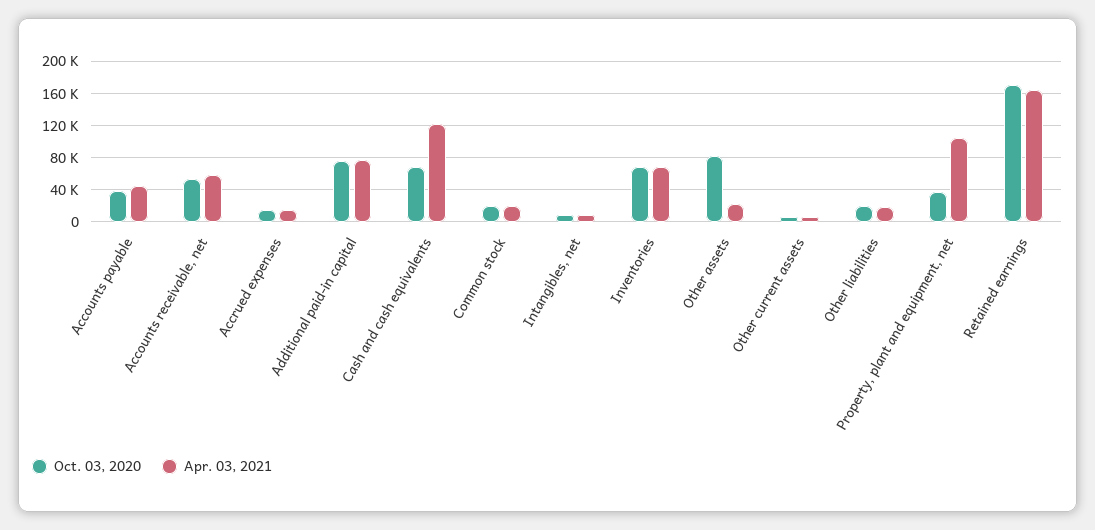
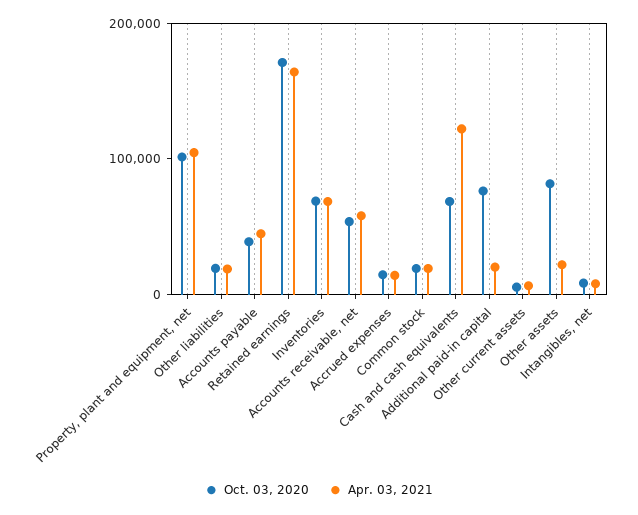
  {
    "Oct. 03, 2020": {
      "Accounts payable": 40000,
      "Accounts receivable, net": 50000,
      "Accrued expenses": 10000,
      "Additional paid-in capital": 80000,
      "Cash and cash equivalents": 70000,
      "Common stock": 20000,
      "Intangibles, net": 10000,
      "Inventories": 70000,
      "Other assets": 80000,
      "Other current assets": 10000,
      "Other liabilities": 20000,
-     "Property, plant and equipment, net": 40000,
+     "Property, plant and equipment, net": 100000,
      "Retained earnings": 170000
    },
    "Apr. 03, 2021": {
      "Accounts payable": 40000,
      "Accounts receivable, net": 60000,
      "Accrued expenses": 10000,
-     "Additional paid-in capital": 80000,
+     "Additional paid-in capital": 20000,
      "Cash and cash equivalents": 120000,
      "Common stock": 20000,
      "Intangibles, net": 10000,
      "Inventories": 70000,
      "Other assets": 20000,
      "Other current assets": 10000,
      "Other liabilities": 20000,
      "Property, plant and equipment, net": 100000,
      "Retained earnings": 160000
    }
  }

